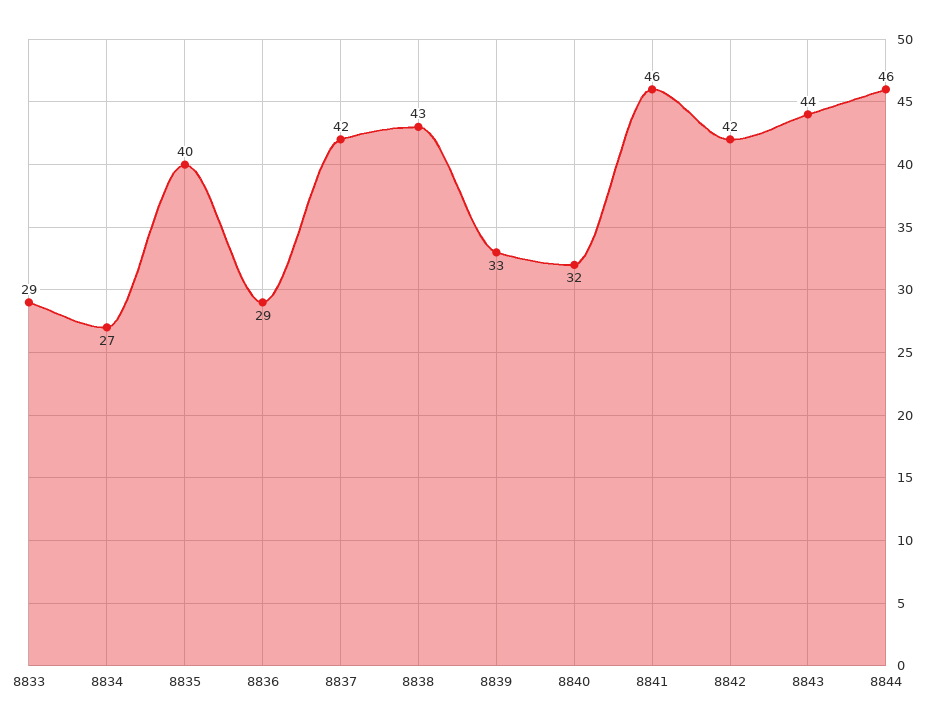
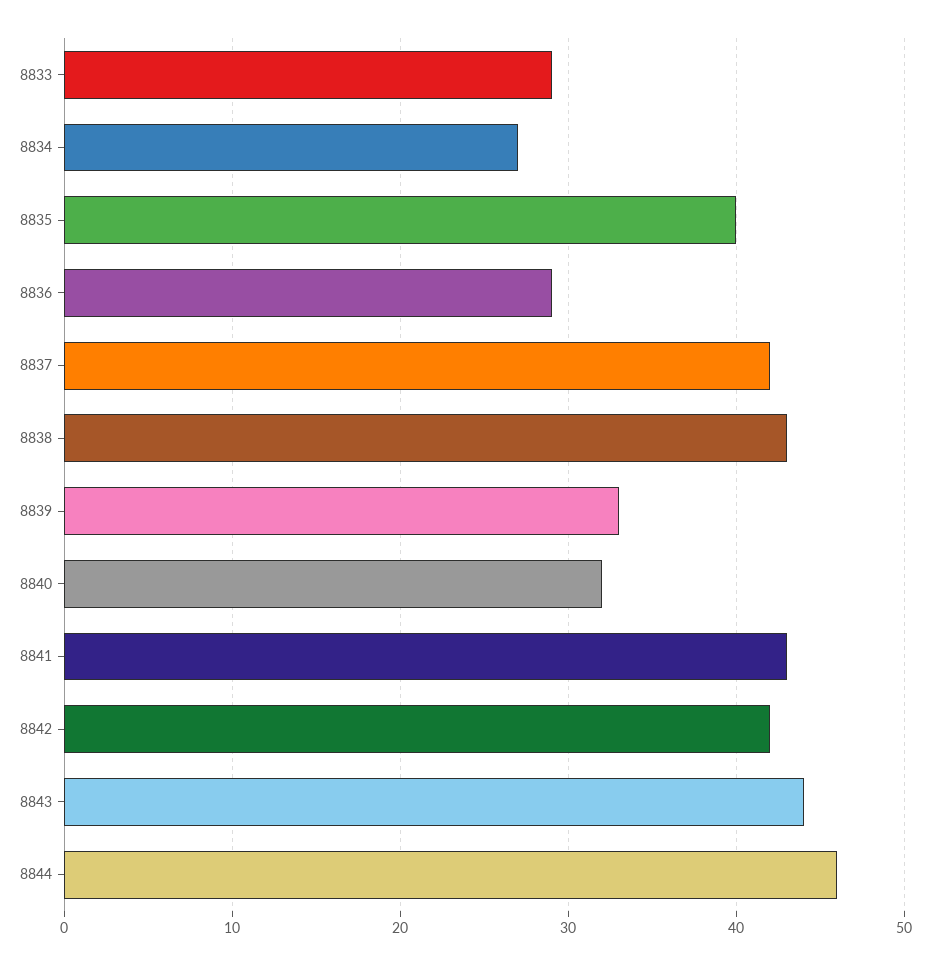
  {
    "8833": 29,
    "8834": 27,
    "8835": 40,
    "8836": 29,
    "8837": 42,
    "8838": 43,
    "8839": 33,
    "8840": 32,
-   "8841": 46,
+   "8841": 43,
    "8842": 42,
    "8843": 44,
    "8844": 46
  }

